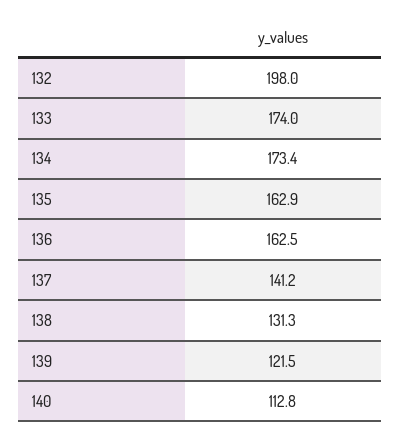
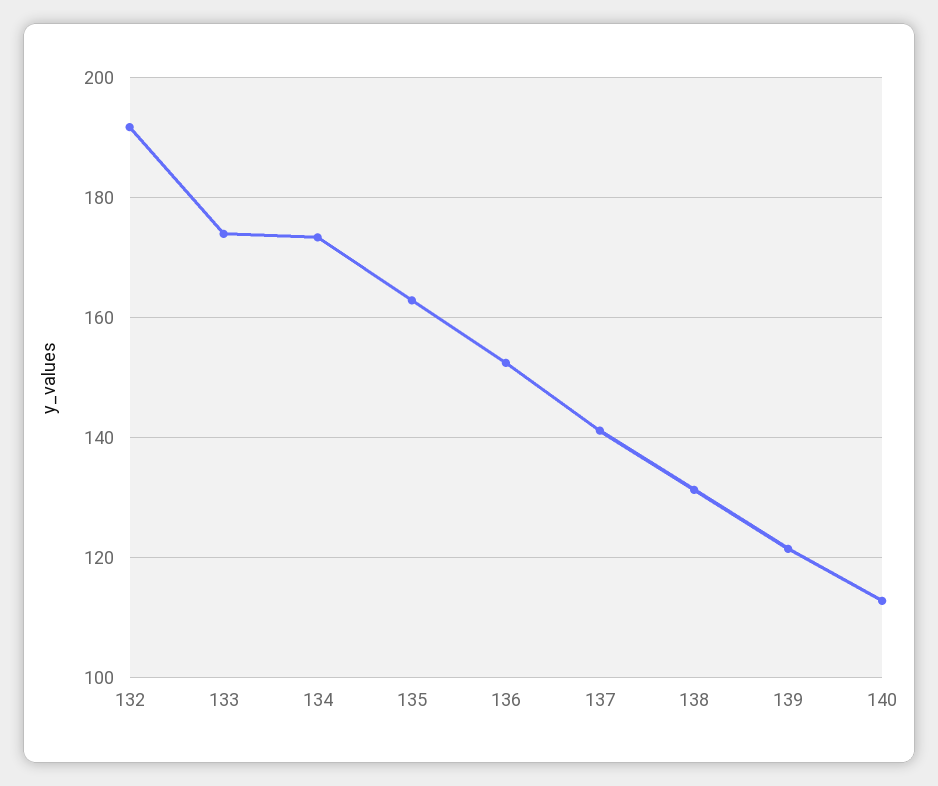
  {
-   "132": 198,
+   "132": 192,
    "133": 174,
    "134": 173.4,
    "135": 162.9,
-   "136": 162.5,
+   "136": 152,
    "137": 141.2,
    "138": 131.3,
    "139": 121.5,
    "140": 112.8
  }

